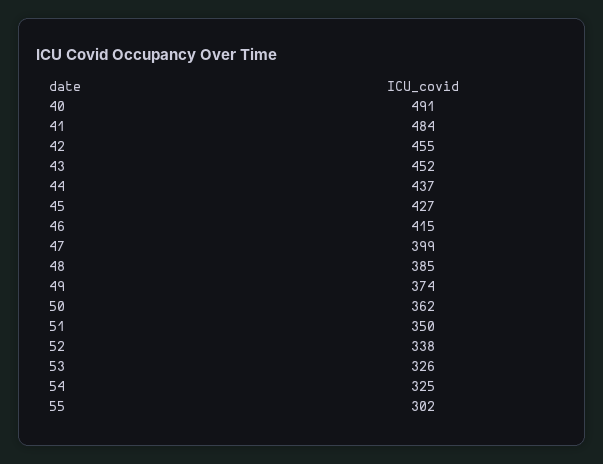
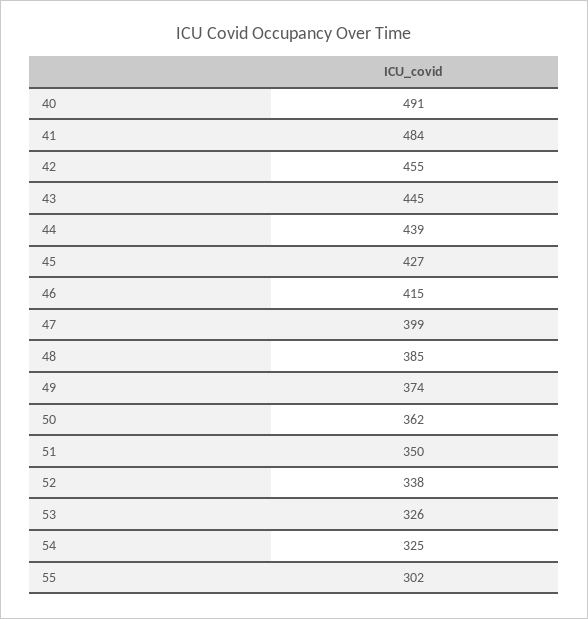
  {
    "40": 491,
    "41": 484,
    "42": 455,
-   "43": 452,
+   "43": 445,
-   "44": 437,
+   "44": 439,
    "45": 427,
    "46": 415,
    "47": 399,
    "48": 385,
    "49": 374,
    "50": 362,
    "51": 350,
    "52": 338,
    "53": 326,
    "54": 325,
    "55": 302
  }

